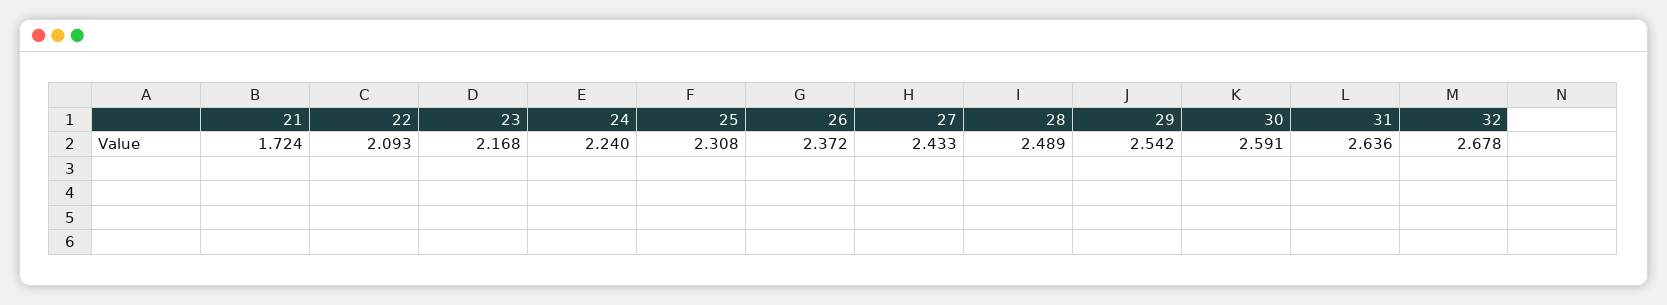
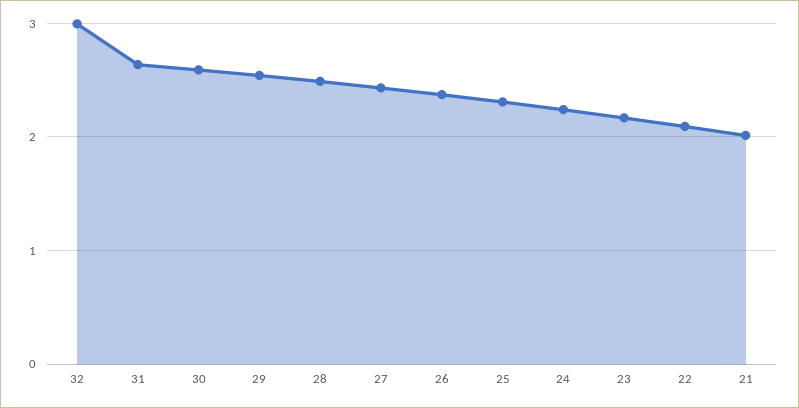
  {
-   "21": 1.724,
+   "21": 2,
    "22": 2.093,
    "23": 2.168,
    "24": 2.24,
    "25": 2.308,
    "26": 2.372,
    "27": 2.433,
    "28": 2.489,
    "29": 2.542,
    "30": 2.591,
    "31": 2.636,
-   "32": 2.678
+   "32": 3
  }

